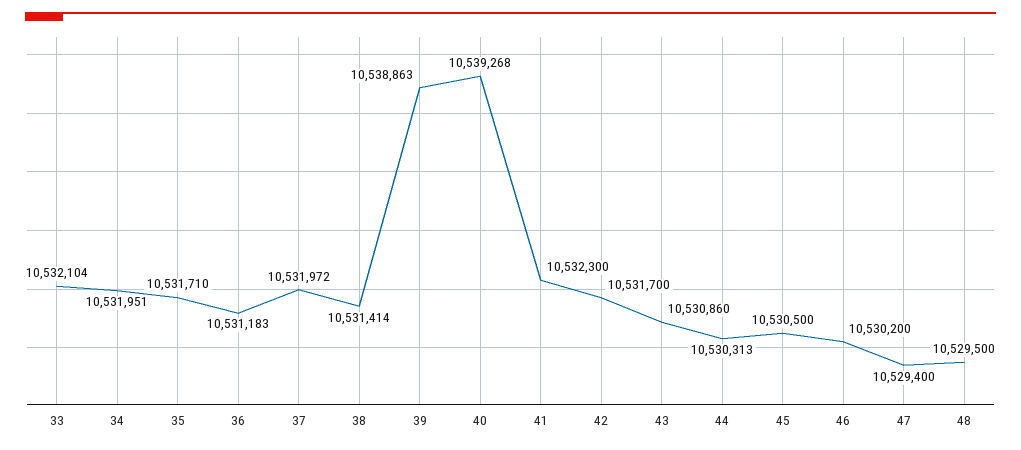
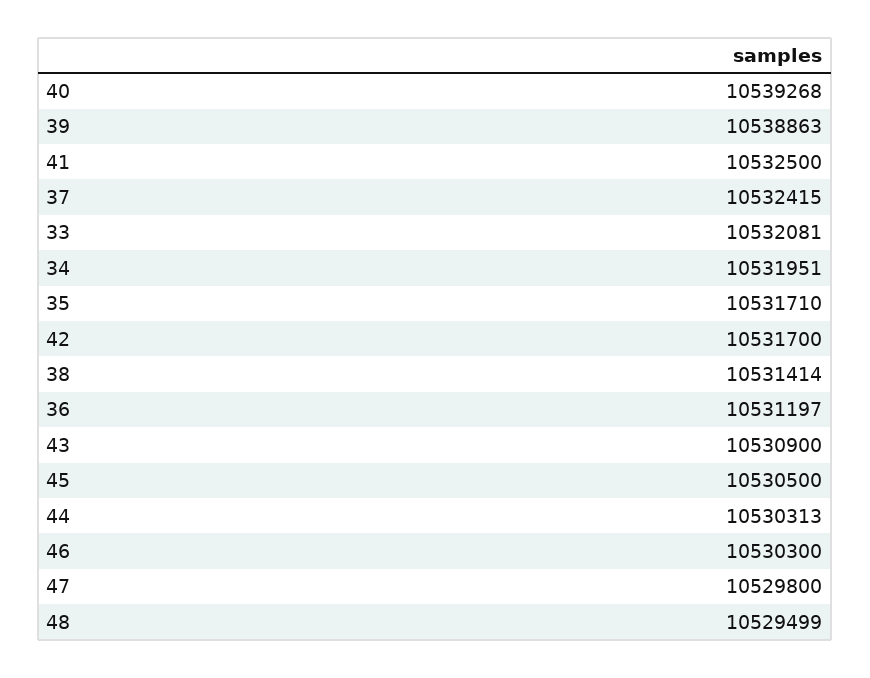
  {
-   "33": 10532104,
+   "33": 10532081,
    "34": 10531951,
    "35": 10531710,
-   "36": 10531183,
+   "36": 10531197,
-   "37": 10531972,
+   "37": 10532415,
    "38": 10531414,
    "39": 10538863,
    "40": 10539268,
-   "41": 10532300,
+   "41": 10532500,
    "42": 10531700,
-   "43": 10530860,
+   "43": 10530900,
    "44": 10530313,
    "45": 10530500,
-   "46": 10530200,
+   "46": 10530300,
-   "47": 10529400,
+   "47": 10529800,
-   "48": 10529500
+   "48": 10529499
  }

